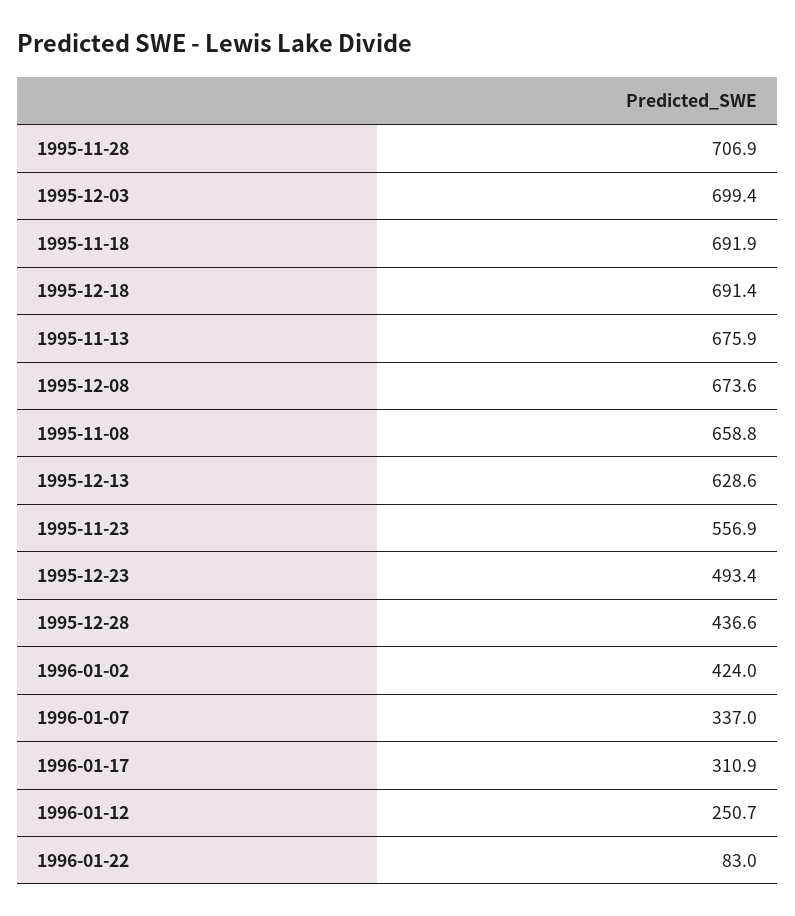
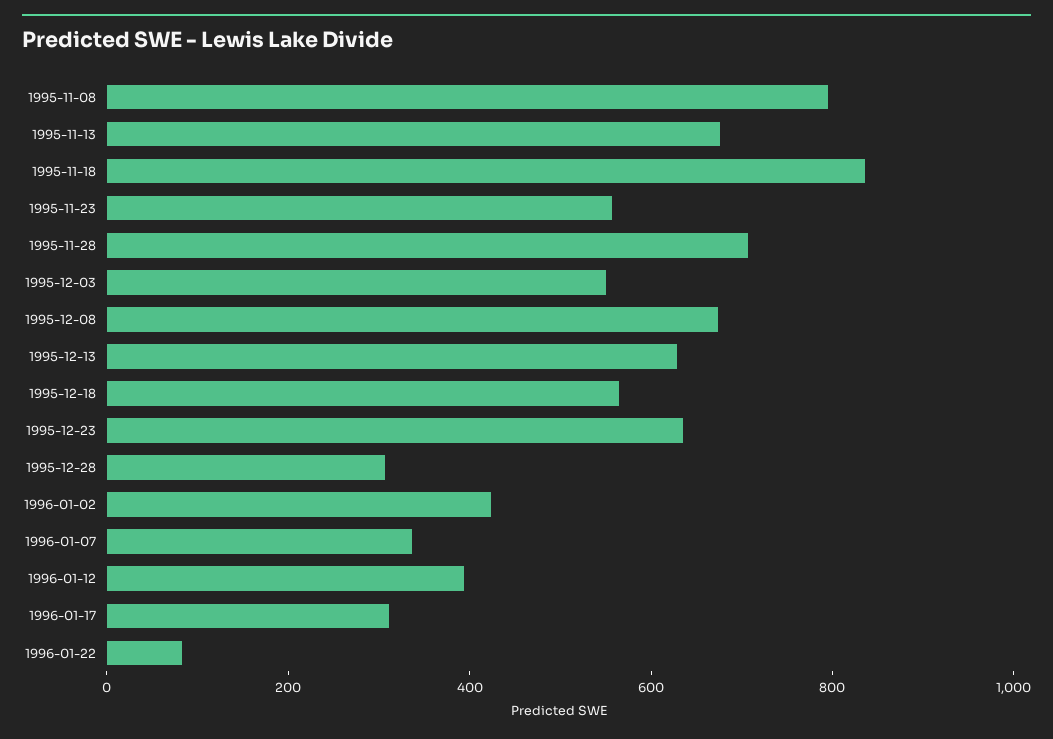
  {
    "1995-11-28": 706.9,
-   "1995-12-03": 699.4,
+   "1995-12-03": 550,
-   "1995-11-18": 691.9,
+   "1995-11-18": 850,
-   "1995-12-18": 691.4,
+   "1995-12-18": 550,
    "1995-11-13": 675.9,
    "1995-12-08": 673.6,
-   "1995-11-08": 658.8,
+   "1995-11-08": 800,
    "1995-12-13": 628.6,
    "1995-11-23": 556.9,
-   "1995-12-23": 493.4,
+   "1995-12-23": 650,
-   "1995-12-28": 436.6,
+   "1995-12-28": 300,
    "1996-01-02": 424,
    "1996-01-07": 337,
    "1996-01-17": 310.9,
-   "1996-01-12": 250.7,
+   "1996-01-12": 400,
    "1996-01-22": 83
  }

